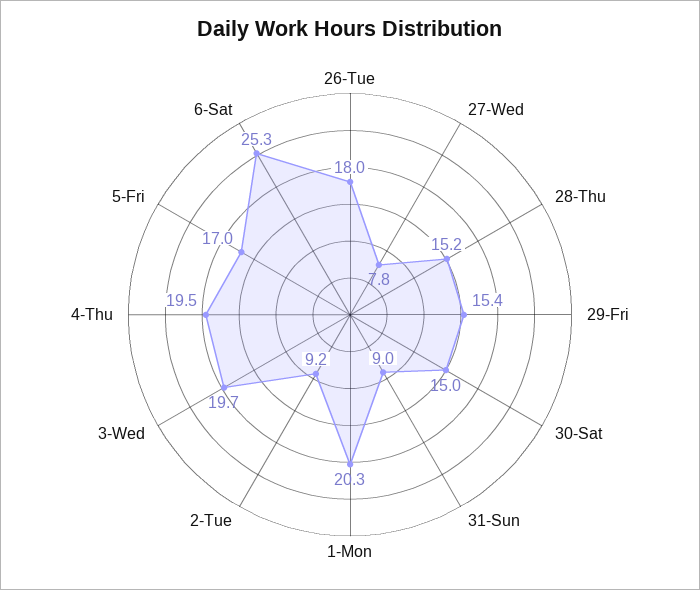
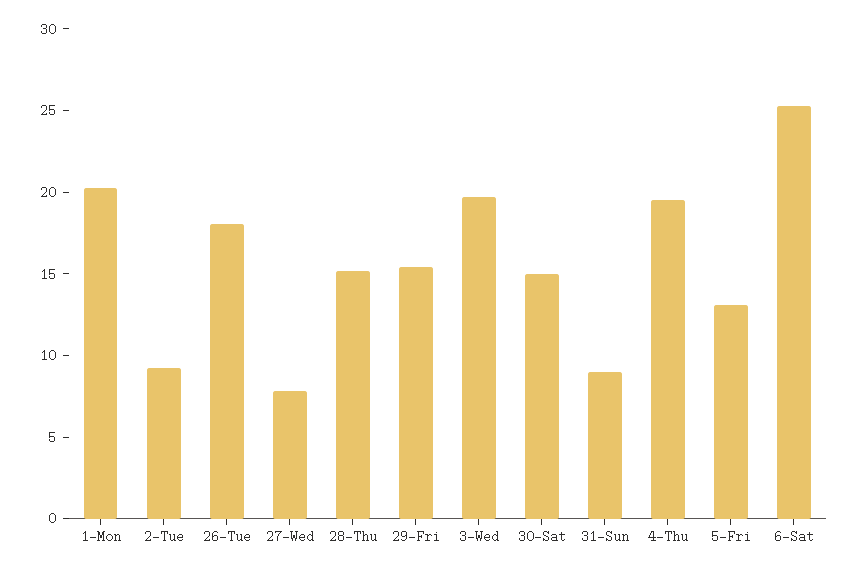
  {
    "26-Tue": 18,
    "27-Wed": 7.8,
    "28-Thu": 15.2,
    "29-Fri": 15.4,
    "30-Sat": 15,
    "31-Sun": 9,
    "1-Mon": 20.3,
    "2-Tue": 9.2,
    "3-Wed": 19.7,
    "4-Thu": 19.5,
-   "5-Fri": 17,
+   "5-Fri": 13,
    "6-Sat": 25.3
  }

